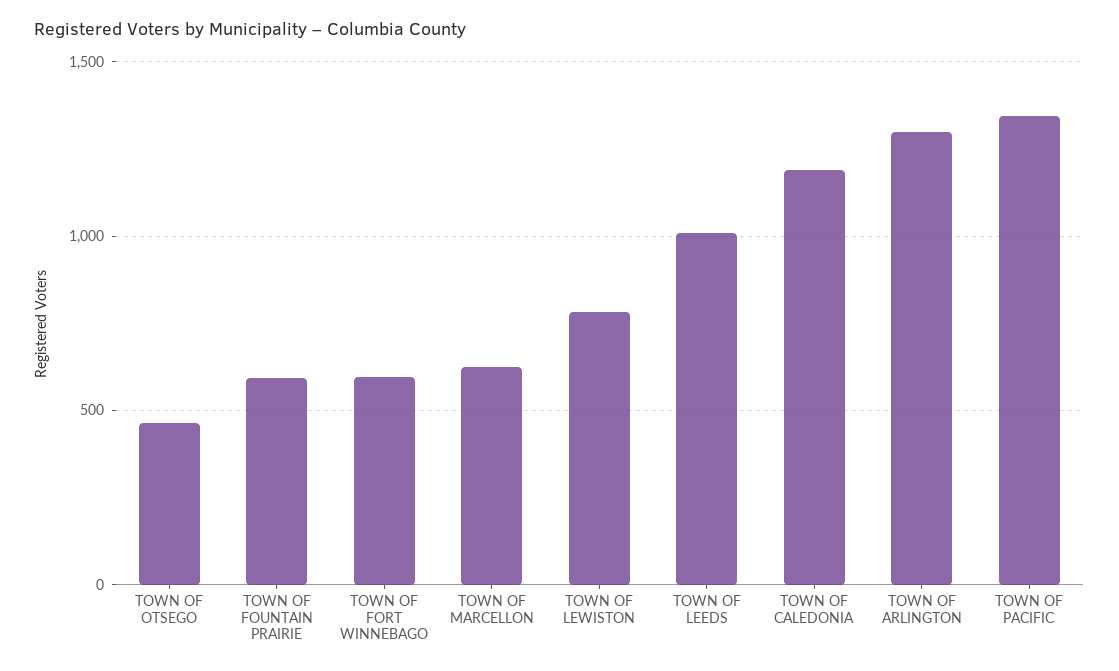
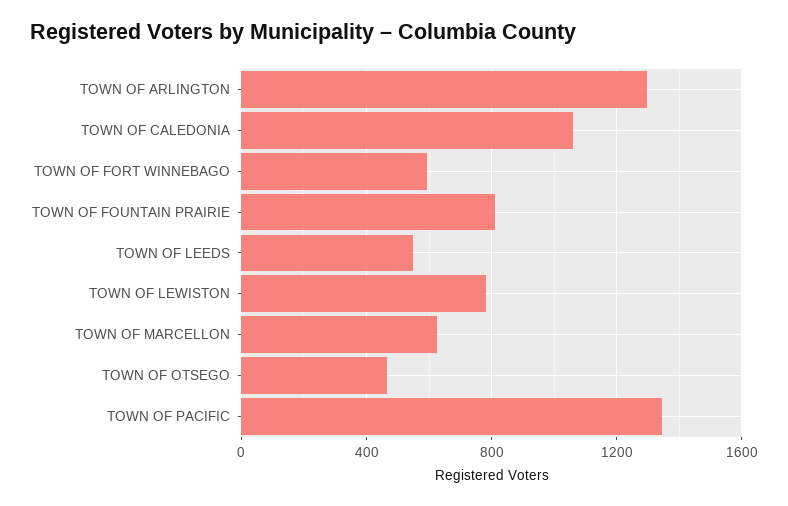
  {
    "TOWN OF OTSEGO": 450,
-   "TOWN OF FOUNTAIN PRAIRIE": 600,
+   "TOWN OF FOUNTAIN PRAIRIE": 800,
    "TOWN OF FORT WINNEBAGO": 600,
    "TOWN OF MARCELLON": 650,
    "TOWN OF LEWISTON": 800,
-   "TOWN OF LEEDS": 1000,
+   "TOWN OF LEEDS": 550,
-   "TOWN OF CALEDONIA": 1200,
+   "TOWN OF CALEDONIA": 1050,
    "TOWN OF ARLINGTON": 1300,
    "TOWN OF PACIFIC": 1350
  }

